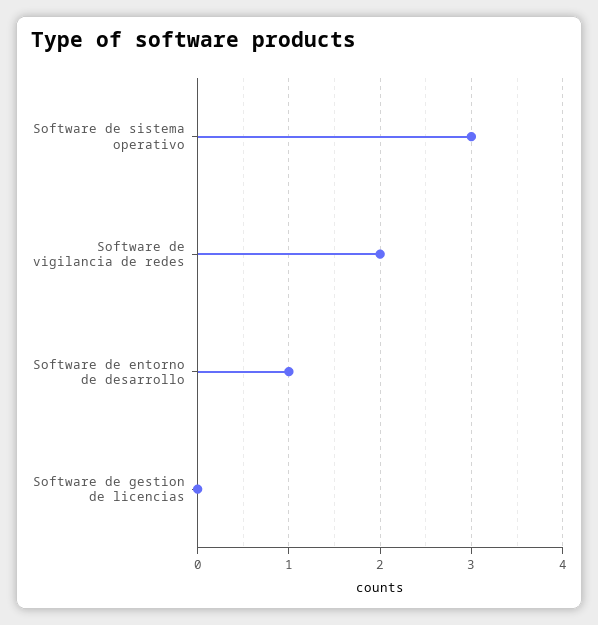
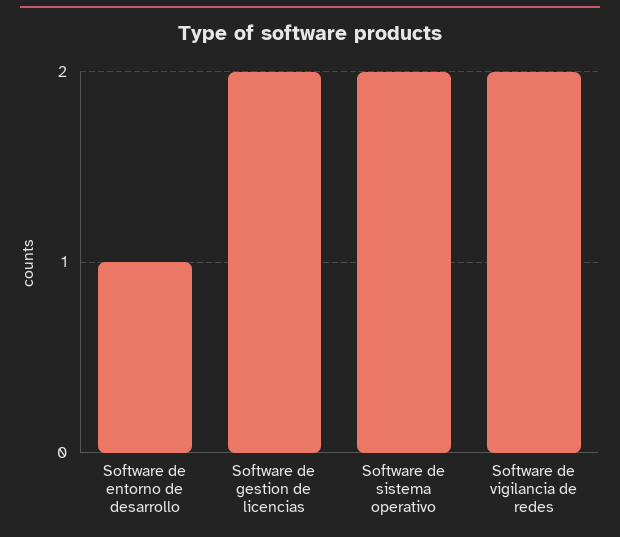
  {
-   "Software de sistema operativo": 3,
+   "Software de sistema operativo": 2,
    "Software de vigilancia de redes": 2,
    "Software de entorno de desarrollo": 1,
-   "Software de gestion de licencias": 0
+   "Software de gestion de licencias": 2
  }

